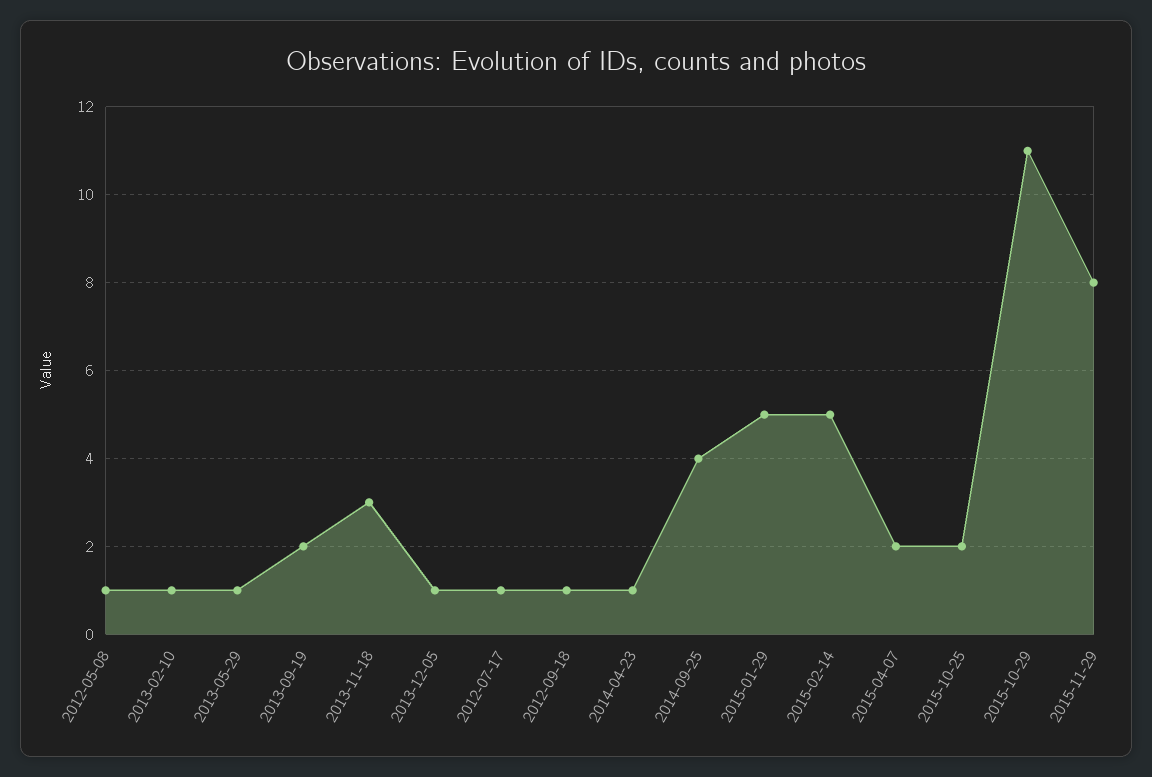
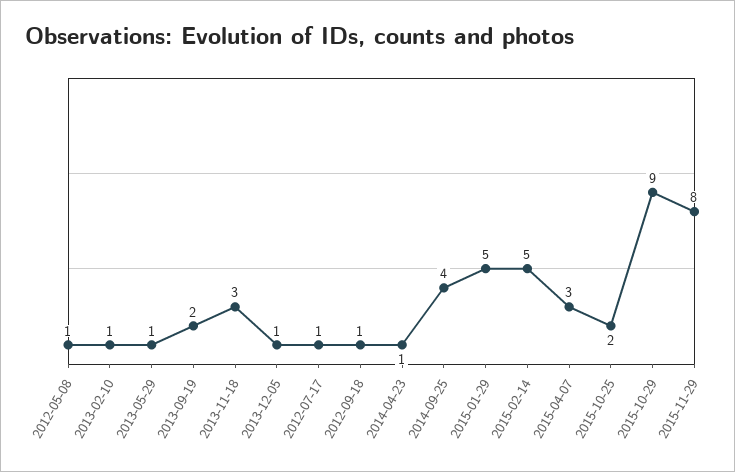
  {
    "2012-05-08": 1,
    "2013-02-10": 1,
    "2013-05-29": 1,
    "2013-09-19": 2,
    "2013-11-18": 3,
    "2013-12-05": 1,
    "2012-07-17": 1,
    "2012-09-18": 1,
    "2014-04-23": 1,
    "2014-09-25": 4,
    "2015-01-29": 5,
    "2015-02-14": 5,
-   "2015-04-07": 2,
+   "2015-04-07": 3,
    "2015-10-25": 2,
-   "2015-10-29": 11,
+   "2015-10-29": 9,
    "2015-11-29": 8
  }

